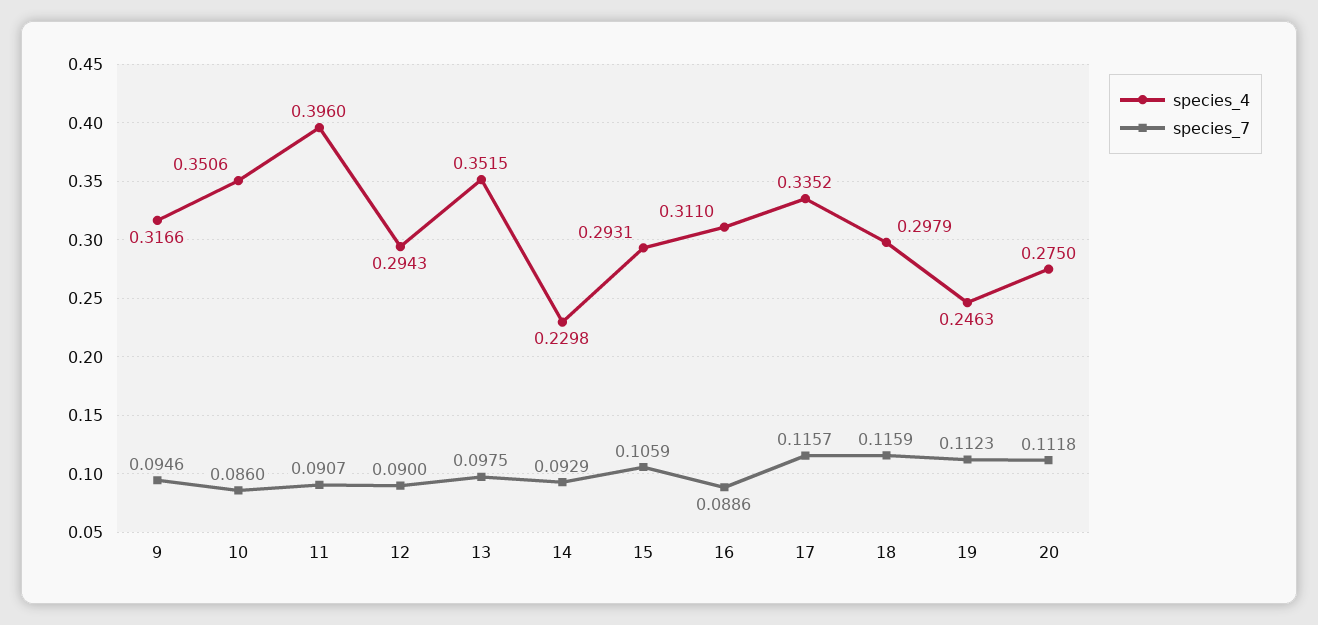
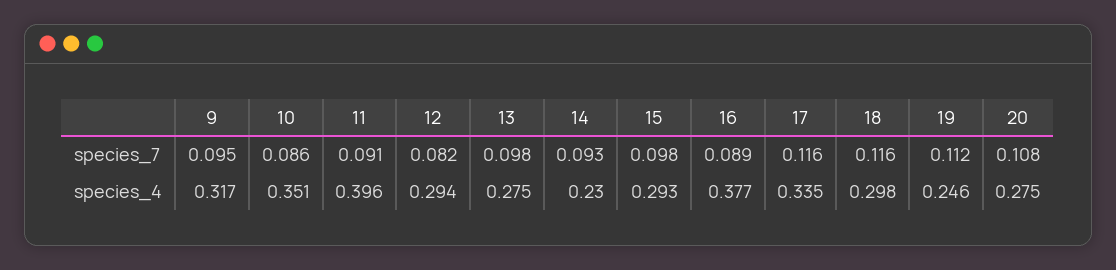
  {
    "species_4": {
      "9": 0.3166,
      "10": 0.3506,
      "11": 0.396,
      "12": 0.2943,
-     "13": 0.3515,
+     "13": 0.275,
      "14": 0.2298,
      "15": 0.2931,
-     "16": 0.311,
+     "16": 0.377,
      "17": 0.3352,
      "18": 0.2979,
      "19": 0.2463,
      "20": 0.275
    },
    "species_7": {
      "9": 0.0946,
      "10": 0.086,
      "11": 0.0907,
-     "12": 0.09,
+     "12": 0.082,
      "13": 0.0975,
      "14": 0.0929,
-     "15": 0.1059,
+     "15": 0.098,
      "16": 0.0886,
      "17": 0.1157,
      "18": 0.1159,
      "19": 0.1123,
-     "20": 0.1118
+     "20": 0.108
    }
  }

